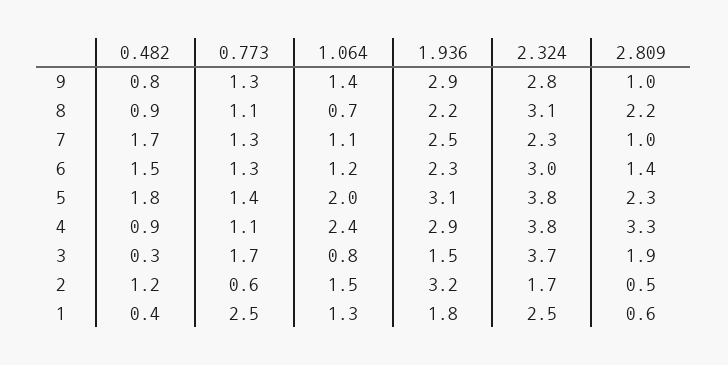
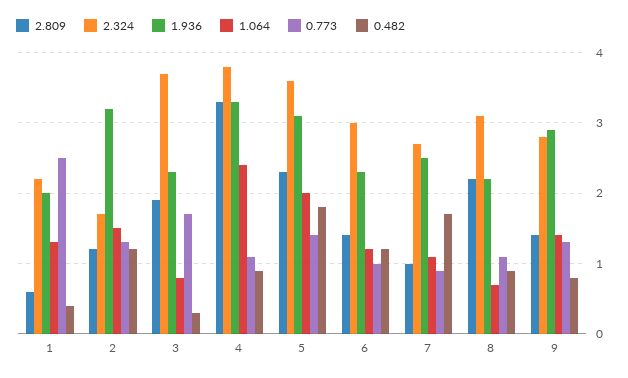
  {
    "0.482": {
      "9": 0.8,
      "8": 0.9,
      "7": 1.7,
-     "6": 1.5,
+     "6": 1.2,
      "5": 1.8,
      "4": 0.9,
      "3": 0.3,
      "2": 1.2,
      "1": 0.4
    },
    "0.773": {
      "9": 1.3,
      "8": 1.1,
-     "7": 1.3,
+     "7": 0.9,
-     "6": 1.3,
+     "6": 1,
      "5": 1.4,
      "4": 1.1,
      "3": 1.7,
-     "2": 0.6,
+     "2": 1.3,
      "1": 2.5
    },
    "1.064": {
      "9": 1.4,
      "8": 0.7,
      "7": 1.1,
      "6": 1.2,
      "5": 2,
      "4": 2.4,
      "3": 0.8,
      "2": 1.5,
      "1": 1.3
    },
    "1.936": {
      "9": 2.9,
      "8": 2.2,
      "7": 2.5,
      "6": 2.3,
      "5": 3.1,
-     "4": 2.9,
+     "4": 3.3,
-     "3": 1.5,
+     "3": 2.3,
      "2": 3.2,
-     "1": 1.8
+     "1": 2
    },
    "2.324": {
      "9": 2.8,
      "8": 3.1,
-     "7": 2.3,
+     "7": 2.7,
      "6": 3,
-     "5": 3.8,
+     "5": 3.6,
      "4": 3.8,
      "3": 3.7,
      "2": 1.7,
-     "1": 2.5
+     "1": 2.2
    },
    "2.809": {
-     "9": 1,
+     "9": 1.4,
      "8": 2.2,
      "7": 1,
      "6": 1.4,
      "5": 2.3,
      "4": 3.3,
      "3": 1.9,
-     "2": 0.5,
+     "2": 1.2,
      "1": 0.6
    }
  }

